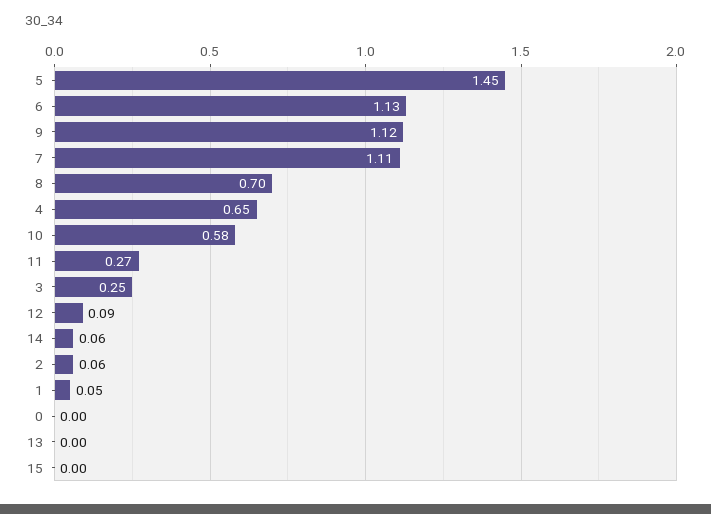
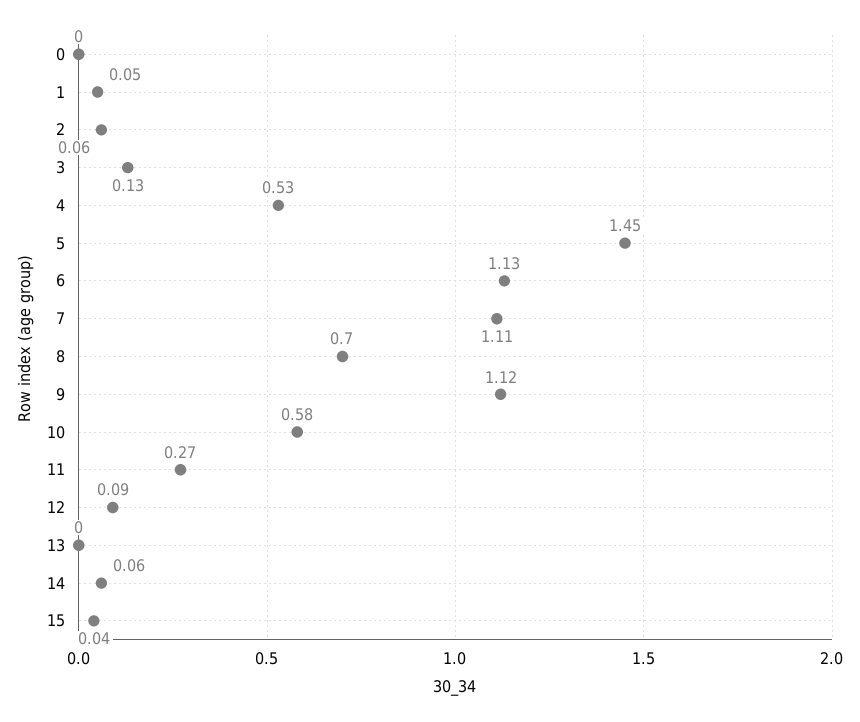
  {
    "5": 1.45,
    "6": 1.13,
    "9": 1.12,
    "7": 1.11,
    "8": 0.7,
-   "4": 0.65,
+   "4": 0.53,
    "10": 0.58,
    "11": 0.27,
-   "3": 0.25,
+   "3": 0.13,
    "12": 0.09,
    "14": 0.06,
    "2": 0.06,
    "1": 0.05,
    "0": 0,
    "13": 0,
-   "15": 0
+   "15": 0.04
  }

